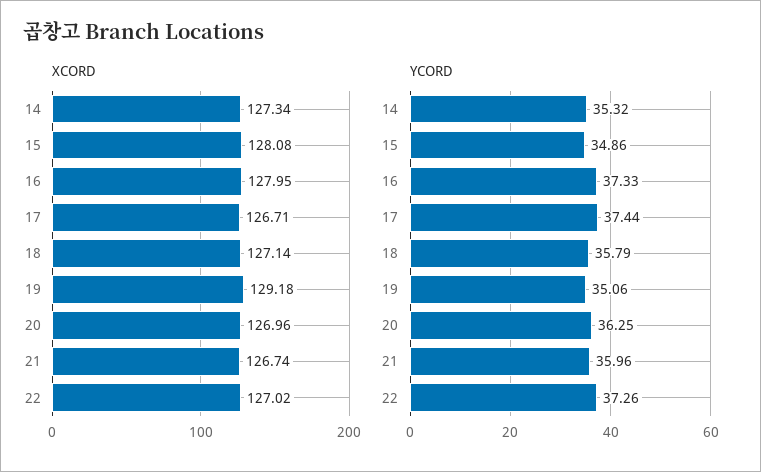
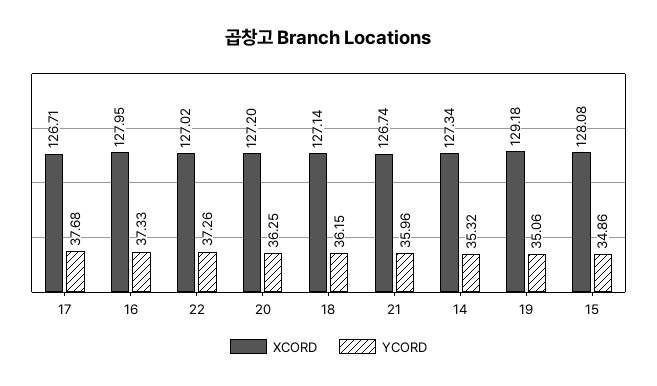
  {
    "XCORD": {
      "14": 127.34,
      "15": 128.08,
      "16": 127.95,
      "17": 126.71,
      "18": 127.14,
      "19": 129.18,
-     "20": 126.96,
+     "20": 127.2,
      "21": 126.74,
      "22": 127.02
    },
    "YCORD": {
      "14": 35.32,
      "15": 34.86,
      "16": 37.33,
-     "17": 37.44,
+     "17": 37.68,
-     "18": 35.79,
+     "18": 36.15,
      "19": 35.06,
      "20": 36.25,
      "21": 35.96,
      "22": 37.26
    }
  }

